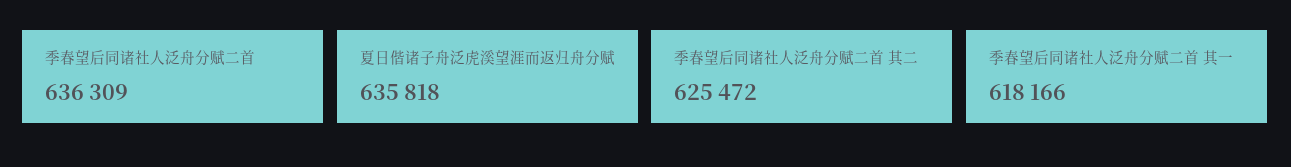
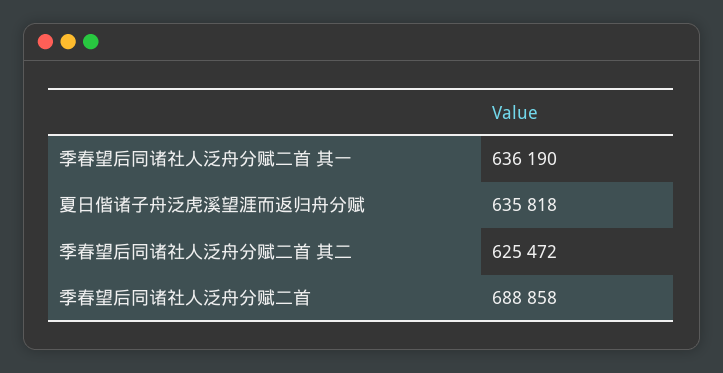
  {
-   "季春望后同诸社人泛舟分赋二首": 636309,
+   "季春望后同诸社人泛舟分赋二首": 688858,
    "夏日偕诸子舟泛虎溪望涯而返归舟分赋": 635818,
    "季春望后同诸社人泛舟分赋二首 其二": 625472,
-   "季春望后同诸社人泛舟分赋二首 其一": 618166
+   "季春望后同诸社人泛舟分赋二首 其一": 636190
  }

